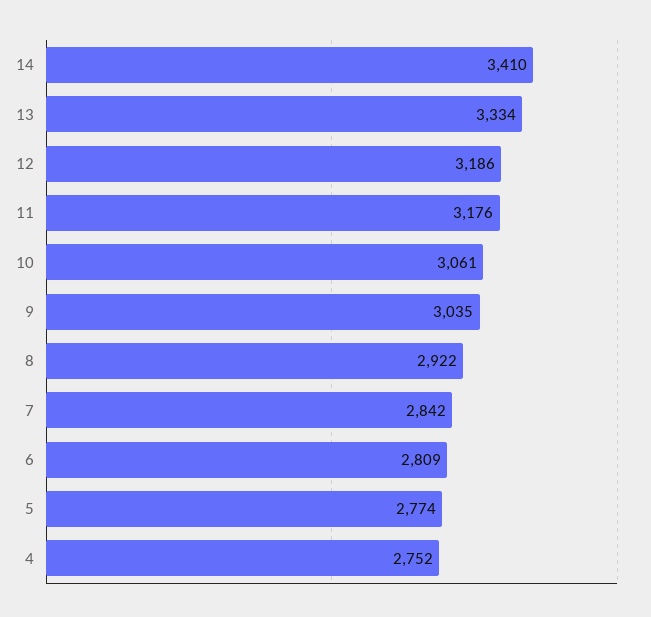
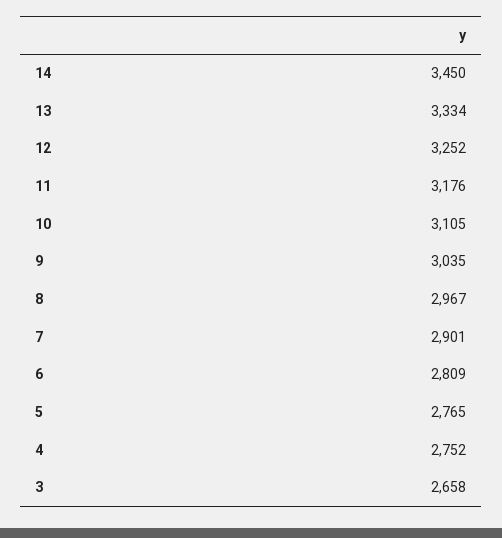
  {
-   "14": 3410,
+   "14": 3450,
    "13": 3334,
-   "12": 3186,
+   "12": 3252,
    "11": 3176,
-   "10": 3061,
+   "10": 3105,
    "9": 3035,
-   "8": 2922,
+   "8": 2967,
-   "7": 2842,
+   "7": 2901,
    "6": 2809,
-   "5": 2774,
+   "5": 2765,
-   "4": 2752
+   "4": 2752,
+   "3": 2658
  }

